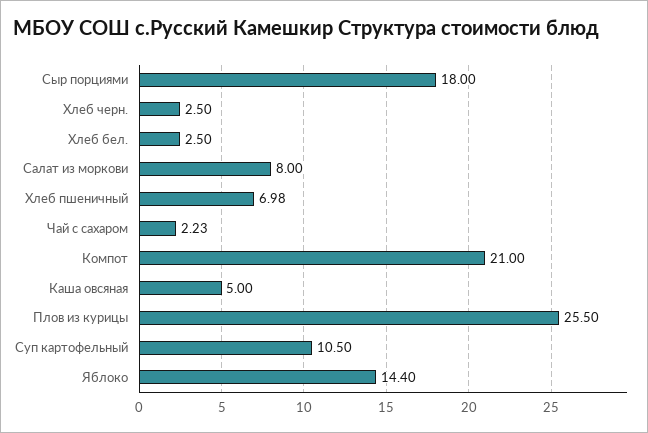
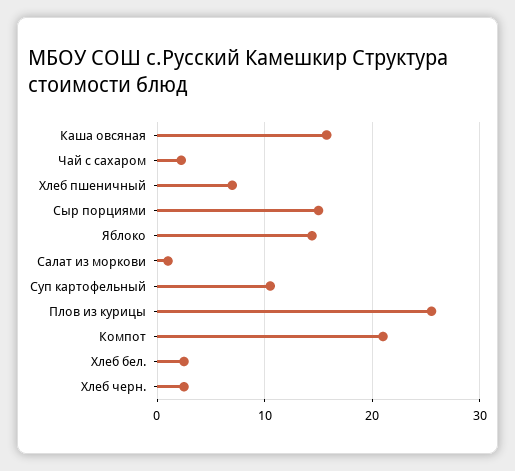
  {
-   "Сыр порциями": 18,
+   "Сыр порциями": 15,
    "Хлеб черн.": 2.5,
    "Хлеб бел.": 2.5,
-   "Салат из моркови": 8,
+   "Салат из моркови": 1,
    "Хлеб пшеничный": 6.98,
    "Чай с сахаром": 2.23,
    "Компот": 21,
-   "Каша овсяная": 5,
+   "Каша овсяная": 16,
    "Плов из курицы": 25.5,
    "Суп картофельный": 10.5,
    "Яблоко": 14.4
  }

